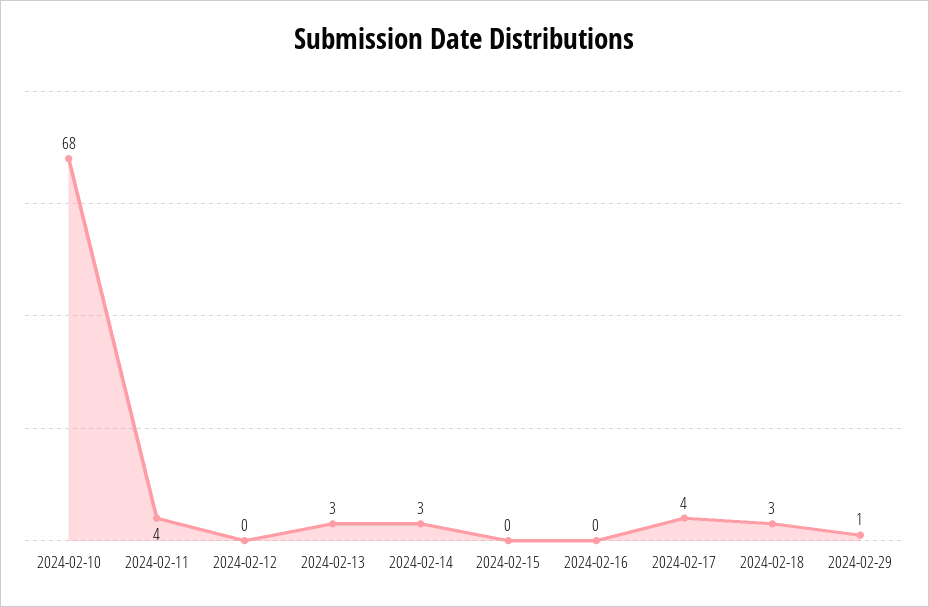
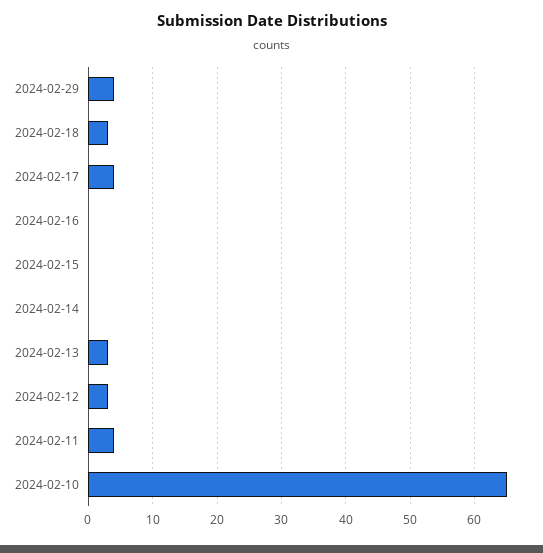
  {
-   "2024-02-10": 68,
+   "2024-02-10": 65,
    "2024-02-11": 4,
-   "2024-02-12": 0,
+   "2024-02-12": 3,
    "2024-02-13": 3,
-   "2024-02-14": 3,
+   "2024-02-14": 0,
    "2024-02-15": 0,
    "2024-02-16": 0,
    "2024-02-17": 4,
    "2024-02-18": 3,
-   "2024-02-29": 1
+   "2024-02-29": 4
  }

